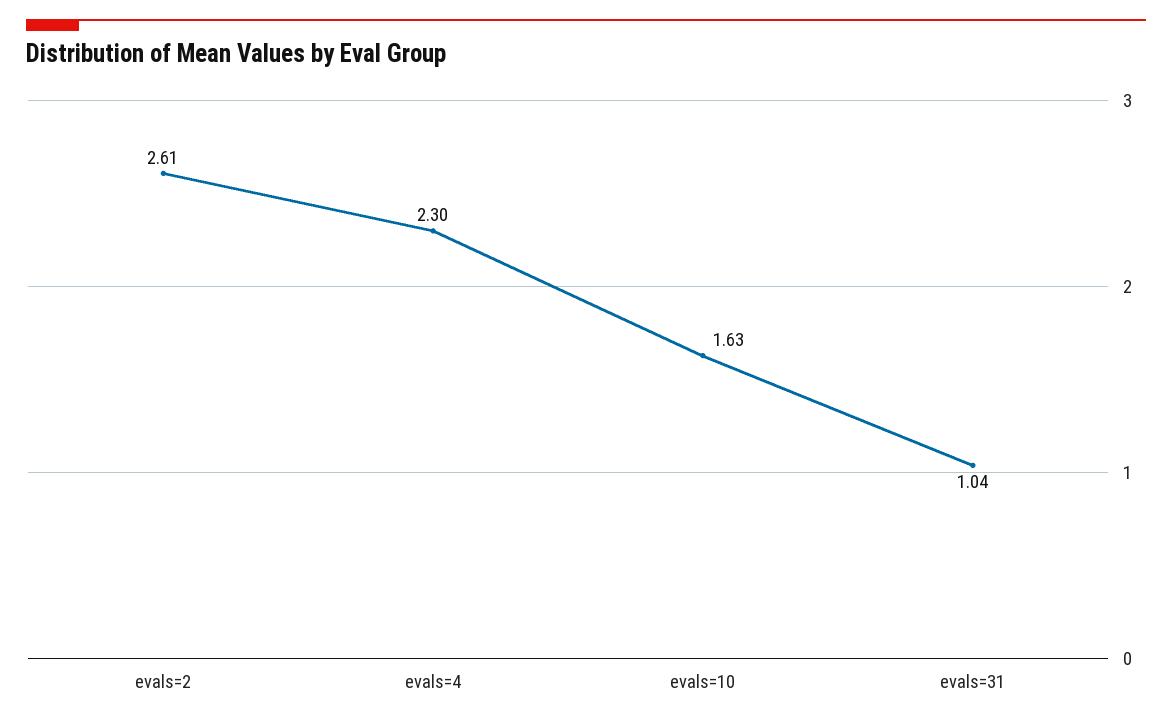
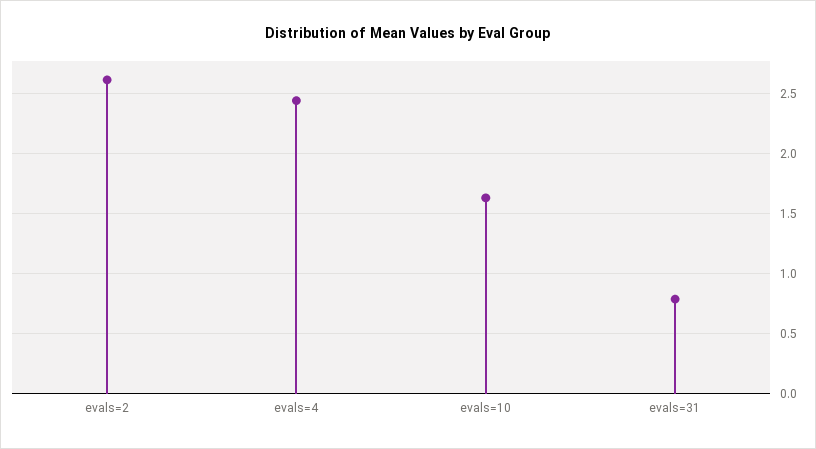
  {
    "evals=2": 2.61,
-   "evals=4": 2.3,
+   "evals=4": 2.45,
    "evals=10": 1.63,
-   "evals=31": 1.04
+   "evals=31": 0.8
  }

